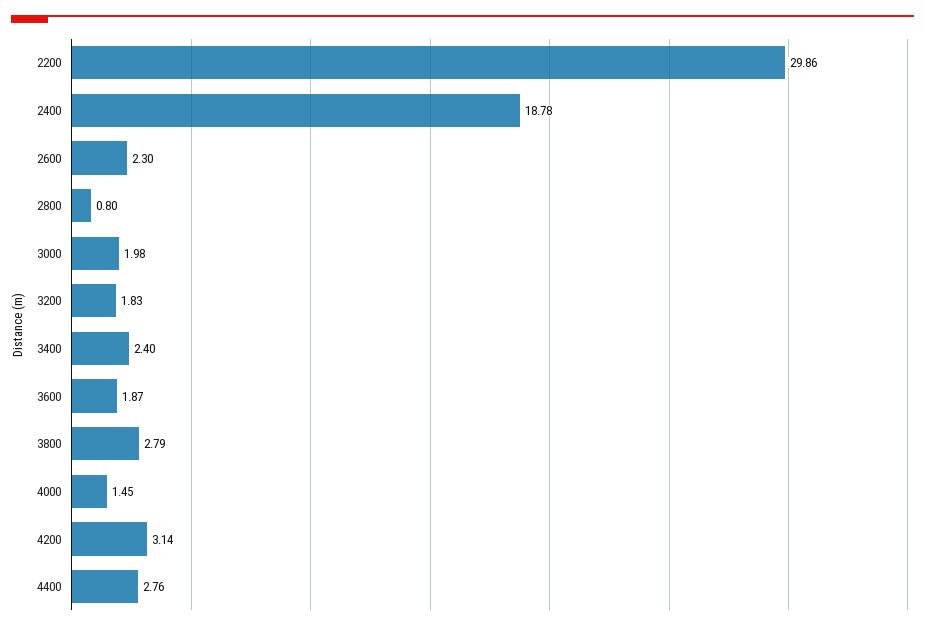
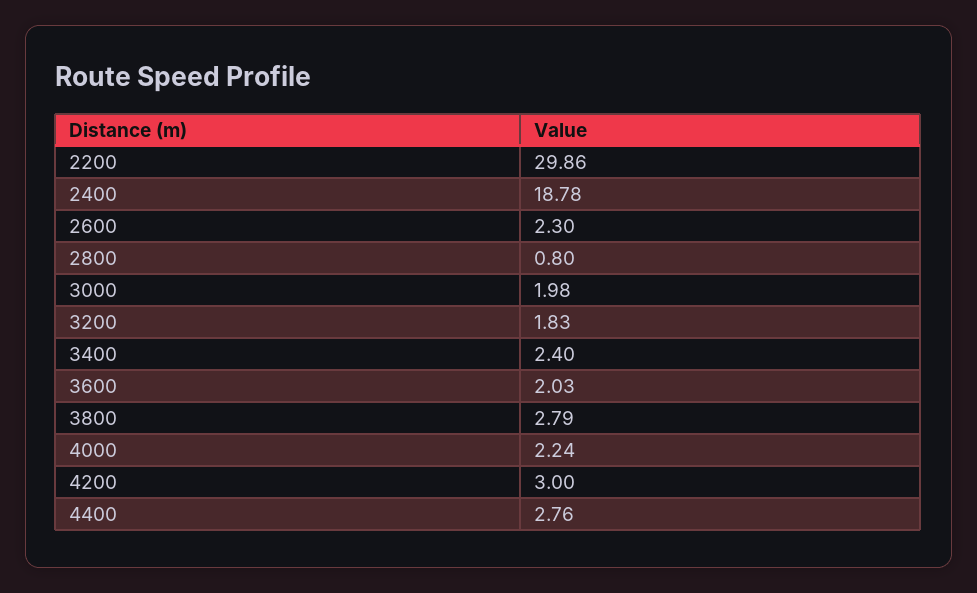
  {
    "2200": 29.86,
    "2400": 18.78,
    "2600": 2.3,
    "2800": 0.8,
    "3000": 1.98,
    "3200": 1.83,
    "3400": 2.4,
-   "3600": 1.87,
+   "3600": 2.03,
    "3800": 2.79,
-   "4000": 1.45,
+   "4000": 2.24,
-   "4200": 3.14,
+   "4200": 3,
    "4400": 2.76
  }

